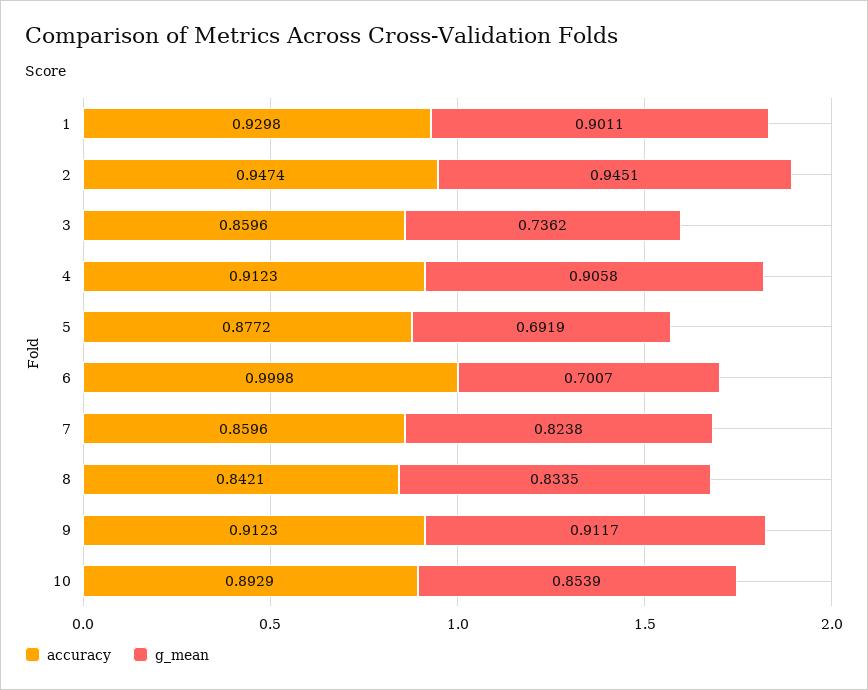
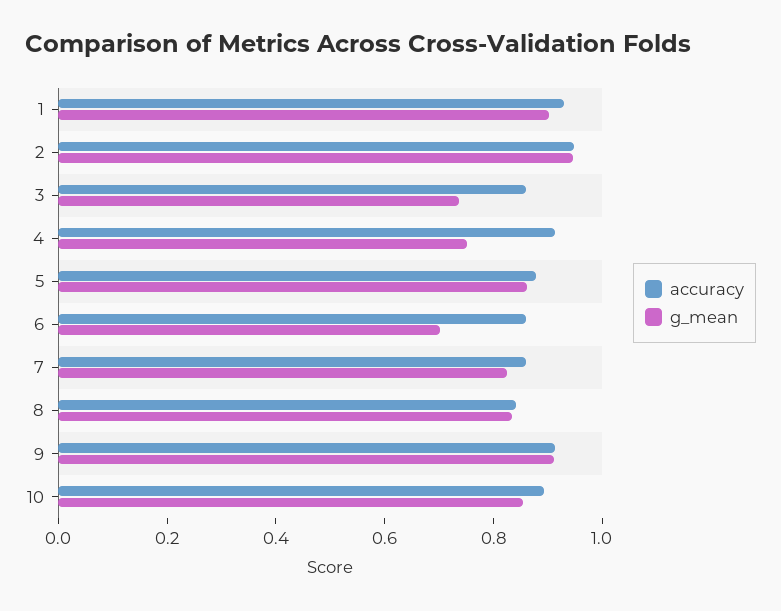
  {
    "accuracy": {
      "1": 0.9298,
      "2": 0.9474,
      "3": 0.8596,
      "4": 0.9123,
      "5": 0.8772,
-     "6": 0.9998,
+     "6": 0.85,
      "7": 0.8596,
      "8": 0.8421,
      "9": 0.9123,
      "10": 0.8929
    },
    "g_mean": {
      "1": 0.9011,
      "2": 0.9451,
      "3": 0.7362,
-     "4": 0.9058,
+     "4": 0.75,
-     "5": 0.6919,
+     "5": 0.85,
      "6": 0.7007,
      "7": 0.8238,
      "8": 0.8335,
      "9": 0.9117,
      "10": 0.8539
    }
  }

